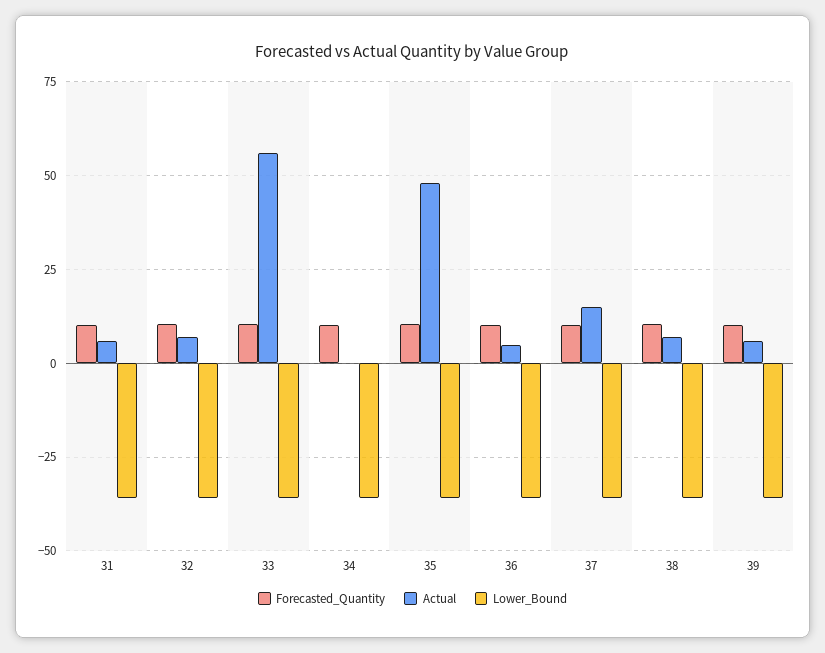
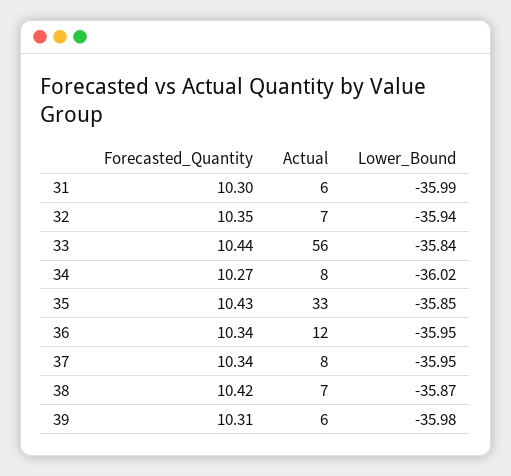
  {
    "Forecasted_Quantity": {
      "31": 10.3,
      "32": 10.35,
      "33": 10.44,
      "34": 10.27,
      "35": 10.43,
      "36": 10.34,
      "37": 10.34,
      "38": 10.42,
      "39": 10.31
    },
    "Actual": {
      "31": 6,
      "32": 7,
      "33": 56,
-     "34": 0,
+     "34": 8,
-     "35": 47.5,
+     "35": 33,
-     "36": 5,
+     "36": 12,
-     "37": 15,
+     "37": 8,
      "38": 7,
      "39": 6
    },
    "Lower_Bound": {
      "31": -35.99,
      "32": -35.94,
      "33": -35.84,
      "34": -36.02,
      "35": -35.85,
      "36": -35.95,
      "37": -35.95,
      "38": -35.87,
      "39": -35.98
    }
  }

